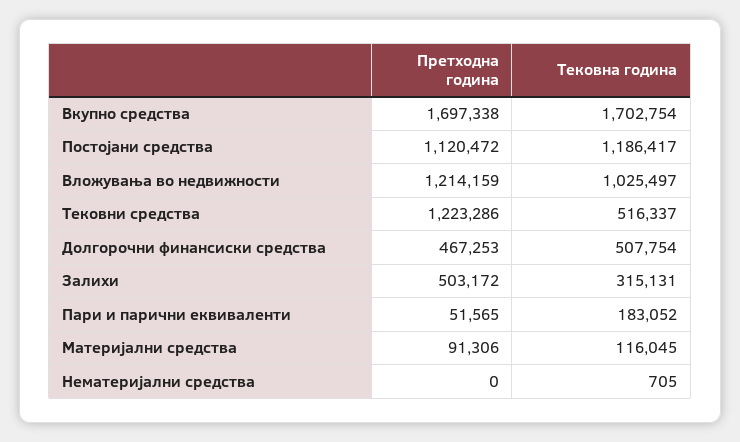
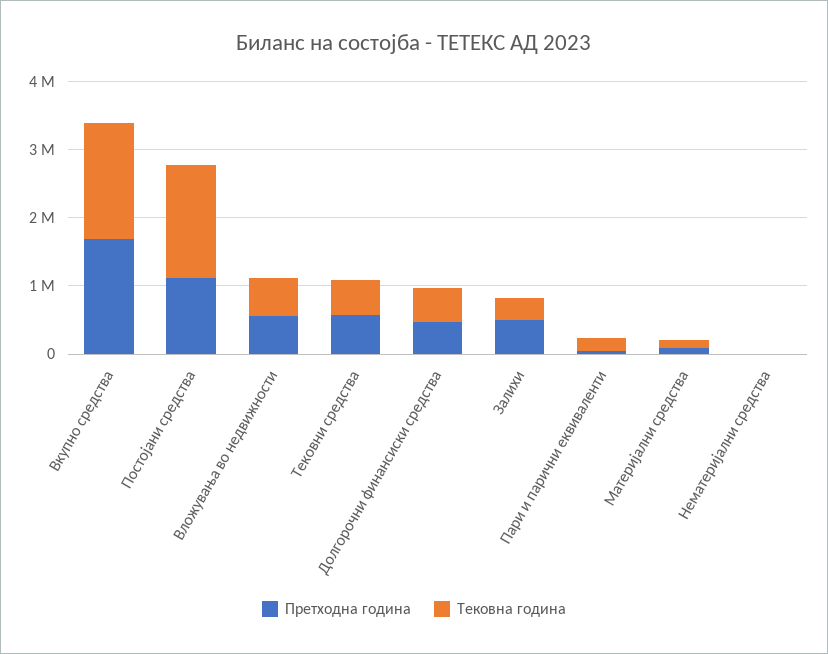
  {
    "Претходна година": {
      "Вкупно средства": 1697338,
      "Постојани средства": 1120472,
-     "Вложувања во недвижности": 1214159,
+     "Вложувања во недвижности": 600000,
-     "Тековни средства": 1223286,
+     "Тековни средства": 600000,
      "Долгорочни финансиски средства": 467253,
      "Залихи": 503172,
      "Пари и парични еквиваленти": 51565,
      "Материјални средства": 91306,
      "Нематеријални средства": 0
    },
    "Тековна година": {
      "Вкупно средства": 1702754,
-     "Постојани средства": 1186417,
+     "Постојани средства": 1600000,
-     "Вложувања во недвижности": 1025497,
+     "Вложувања во недвижности": 600000,
      "Тековни средства": 516337,
      "Долгорочни финансиски средства": 507754,
      "Залихи": 315131,
      "Пари и парични еквиваленти": 183052,
      "Материјални средства": 116045,
      "Нематеријални средства": 705
    }
  }

